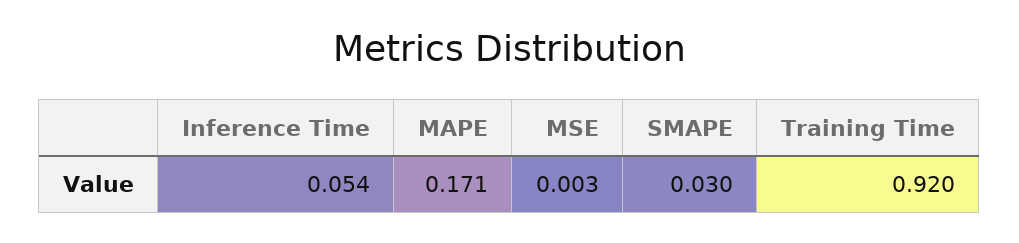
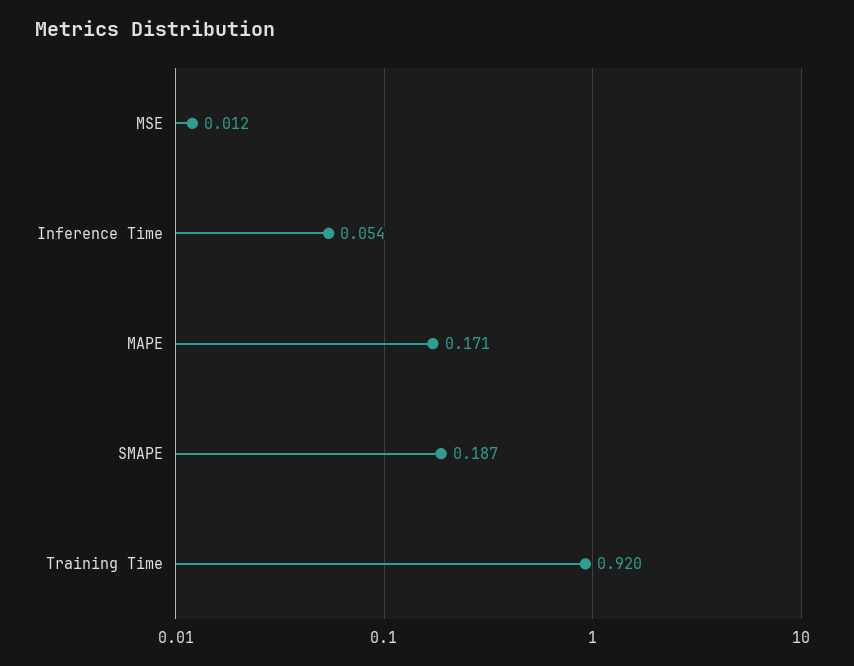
  {
    "Inference Time": 0.054,
    "MAPE": 0.171,
-   "MSE": 0.003,
+   "MSE": 0.012,
-   "SMAPE": 0.03,
+   "SMAPE": 0.187,
    "Training Time": 0.92
  }

